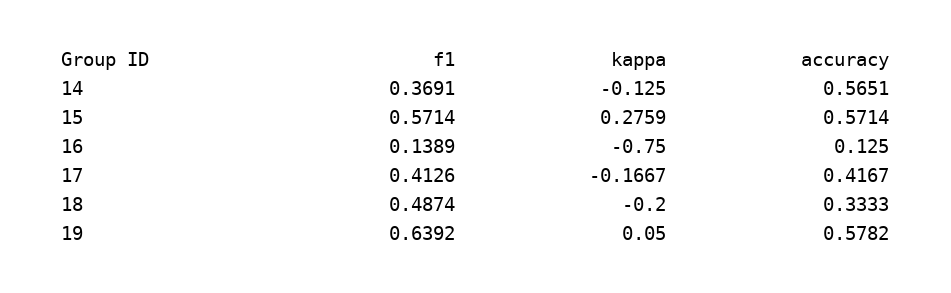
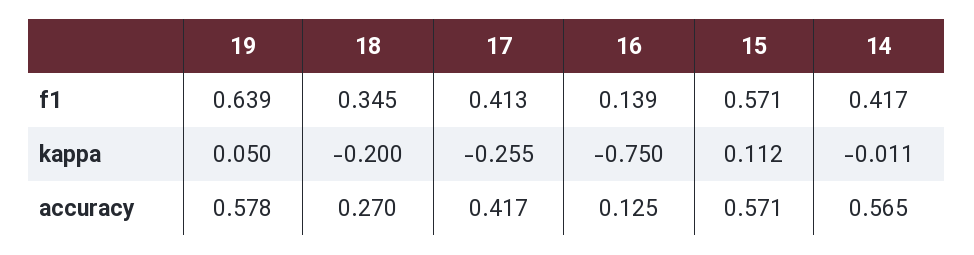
  {
    "f1": {
-     "14": 0.3691,
+     "14": 0.417,
      "15": 0.5714,
      "16": 0.1389,
      "17": 0.4126,
-     "18": 0.4874,
+     "18": 0.345,
      "19": 0.6392
    },
    "kappa": {
-     "14": -0.125,
+     "14": -0.011,
-     "15": 0.2759,
+     "15": 0.112,
      "16": -0.75,
-     "17": -0.1667,
+     "17": -0.255,
      "18": -0.2,
      "19": 0.05
    },
    "accuracy": {
      "14": 0.5651,
      "15": 0.5714,
      "16": 0.125,
      "17": 0.4167,
-     "18": 0.3333,
+     "18": 0.27,
      "19": 0.5782
    }
  }

